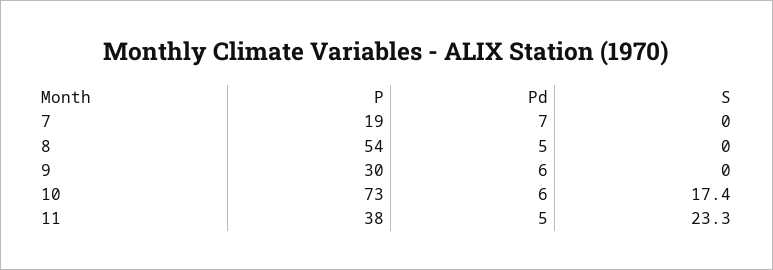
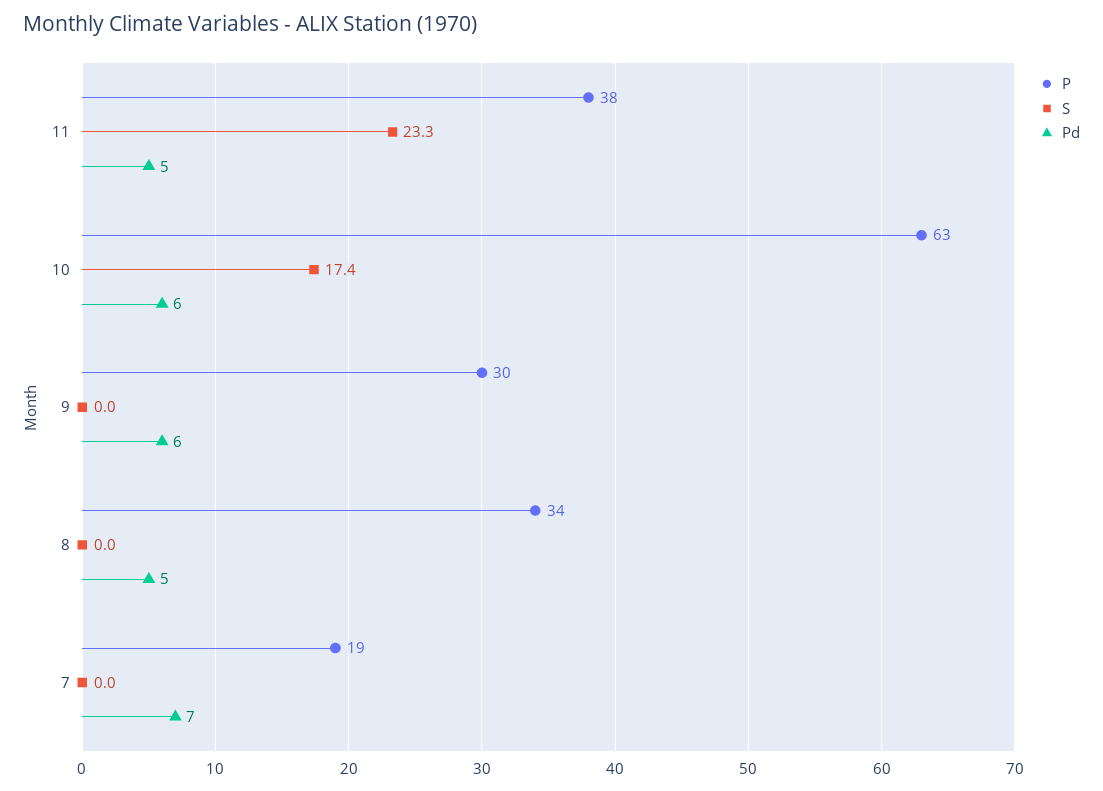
  {
    "P": {
      "7": 19,
-     "8": 54,
+     "8": 34,
      "9": 30,
-     "10": 73,
+     "10": 63,
      "11": 38
    },
    "Pd": {
      "7": 7,
      "8": 5,
      "9": 6,
      "10": 6,
      "11": 5
    },
    "S": {
      "7": 0,
      "8": 0,
      "9": 0,
      "10": 17.4,
      "11": 23.3
    }
  }

